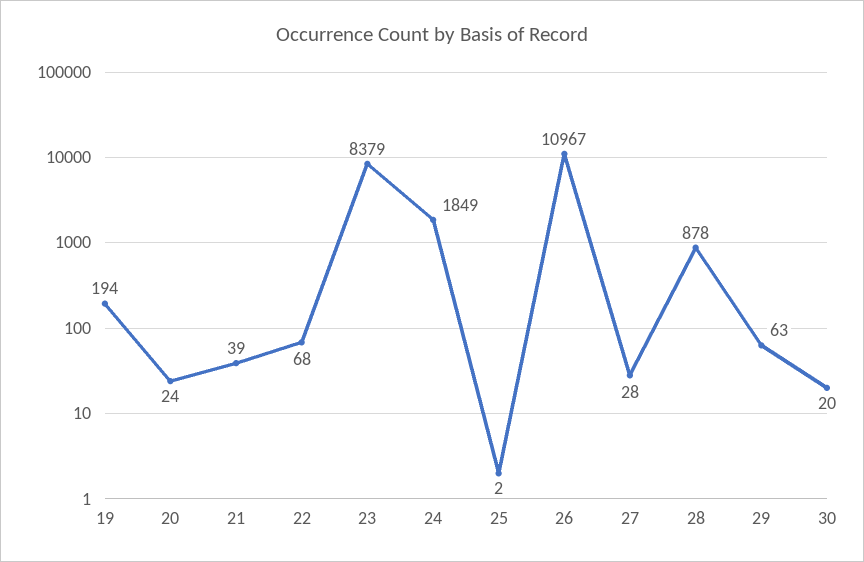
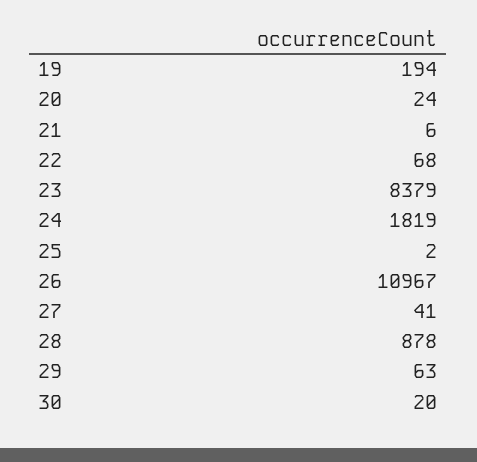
  {
    "19": 194,
    "20": 24,
-   "21": 39,
+   "21": 6,
    "22": 68,
    "23": 8379,
-   "24": 1849,
+   "24": 1819,
    "25": 2,
    "26": 10967,
-   "27": 28,
+   "27": 41,
    "28": 878,
    "29": 63,
    "30": 20
  }

